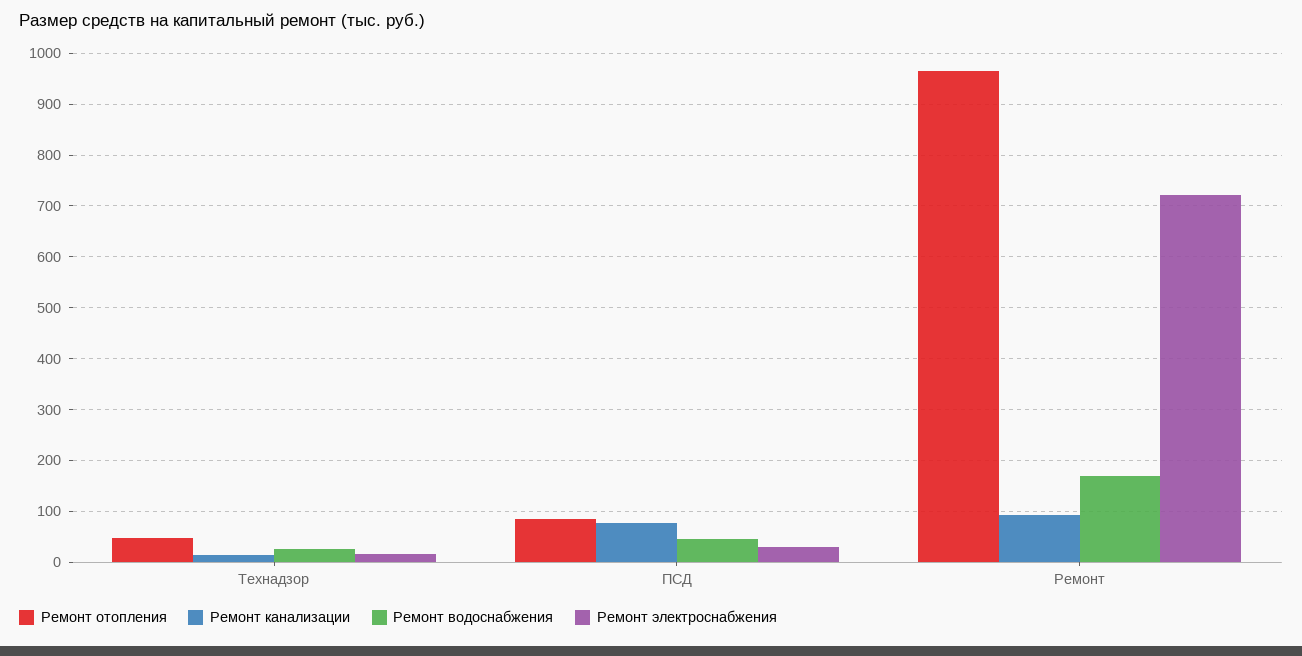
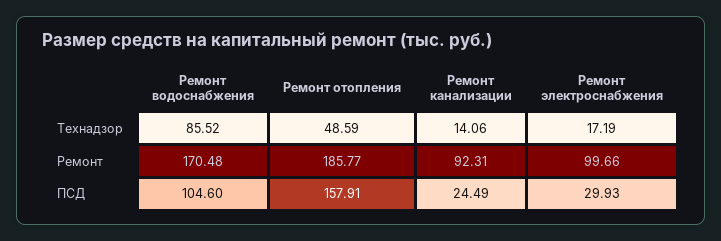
  {
    "Ремонт отопления": {
      "Технадзор": 48.59,
-     "ПСД": 80,
+     "ПСД": 157.91,
-     "Ремонт": 960
+     "Ремонт": 185.77
    },
    "Ремонт канализации": {
      "Технадзор": 14.06,
-     "ПСД": 80,
+     "ПСД": 24.49,
      "Ремонт": 92.31
    },
    "Ремонт водоснабжения": {
-     "Технадзор": 20,
+     "Технадзор": 85.52,
-     "ПСД": 40,
+     "ПСД": 104.6,
      "Ремонт": 170.48
    },
    "Ремонт электроснабжения": {
      "Технадзор": 17.19,
      "ПСД": 29.93,
-     "Ремонт": 720
+     "Ремонт": 99.66
    }
  }

